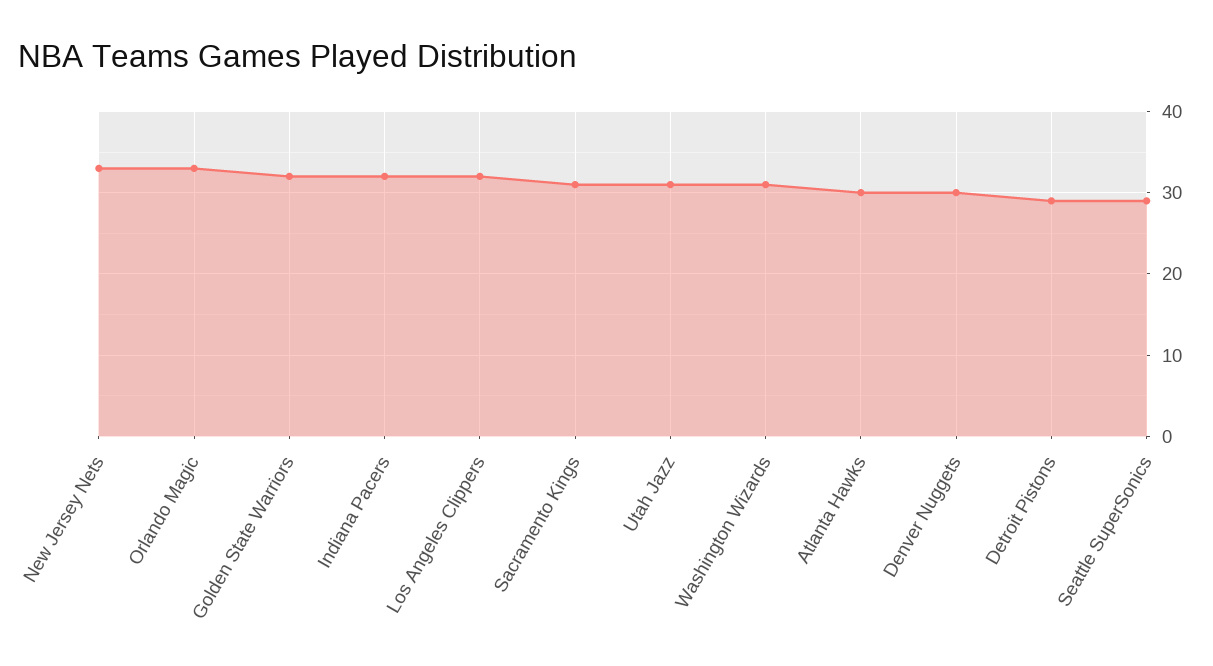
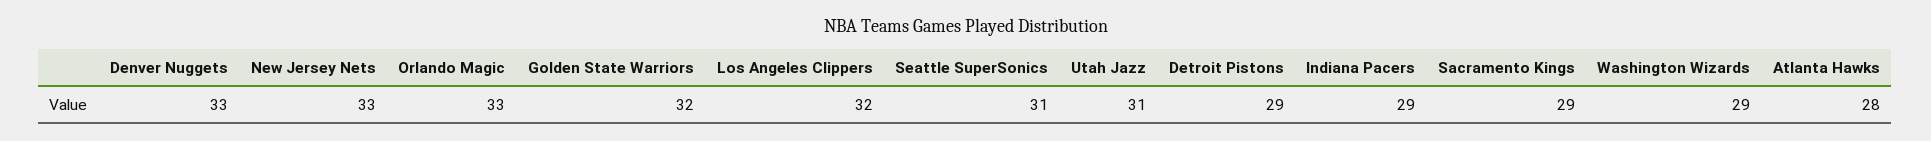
  {
    "New Jersey Nets": 33,
    "Orlando Magic": 33,
    "Golden State Warriors": 32,
-   "Indiana Pacers": 32,
+   "Indiana Pacers": 29,
    "Los Angeles Clippers": 32,
-   "Sacramento Kings": 31,
+   "Sacramento Kings": 29,
    "Utah Jazz": 31,
-   "Washington Wizards": 31,
+   "Washington Wizards": 29,
-   "Atlanta Hawks": 30,
+   "Atlanta Hawks": 28,
-   "Denver Nuggets": 30,
+   "Denver Nuggets": 33,
    "Detroit Pistons": 29,
-   "Seattle SuperSonics": 29
+   "Seattle SuperSonics": 31
  }

